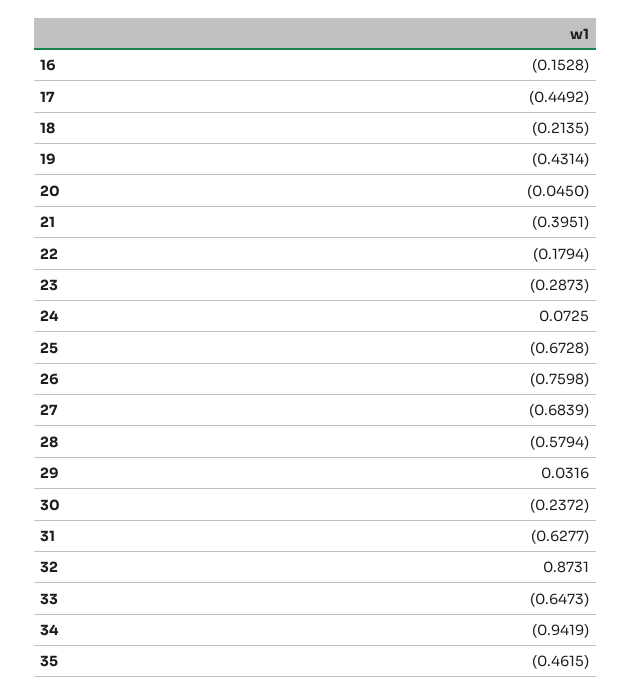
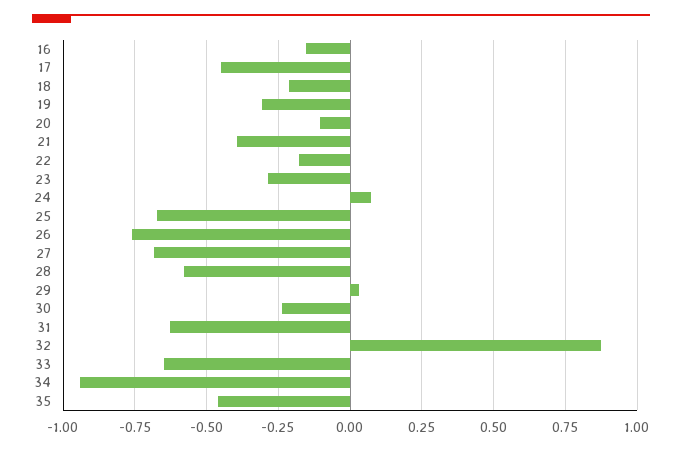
  {
    "16": -0.1528,
    "17": -0.4492,
    "18": -0.2135,
-   "19": -0.4314,
+   "19": -0.3,
-   "20": -0.045,
+   "20": -0.1,
    "21": -0.3951,
    "22": -0.1794,
    "23": -0.2873,
    "24": 0.0725,
    "25": -0.6728,
    "26": -0.7598,
    "27": -0.6839,
    "28": -0.5794,
    "29": 0.0316,
    "30": -0.2372,
    "31": -0.6277,
    "32": 0.8731,
    "33": -0.6473,
    "34": -0.9419,
    "35": -0.4615
  }

